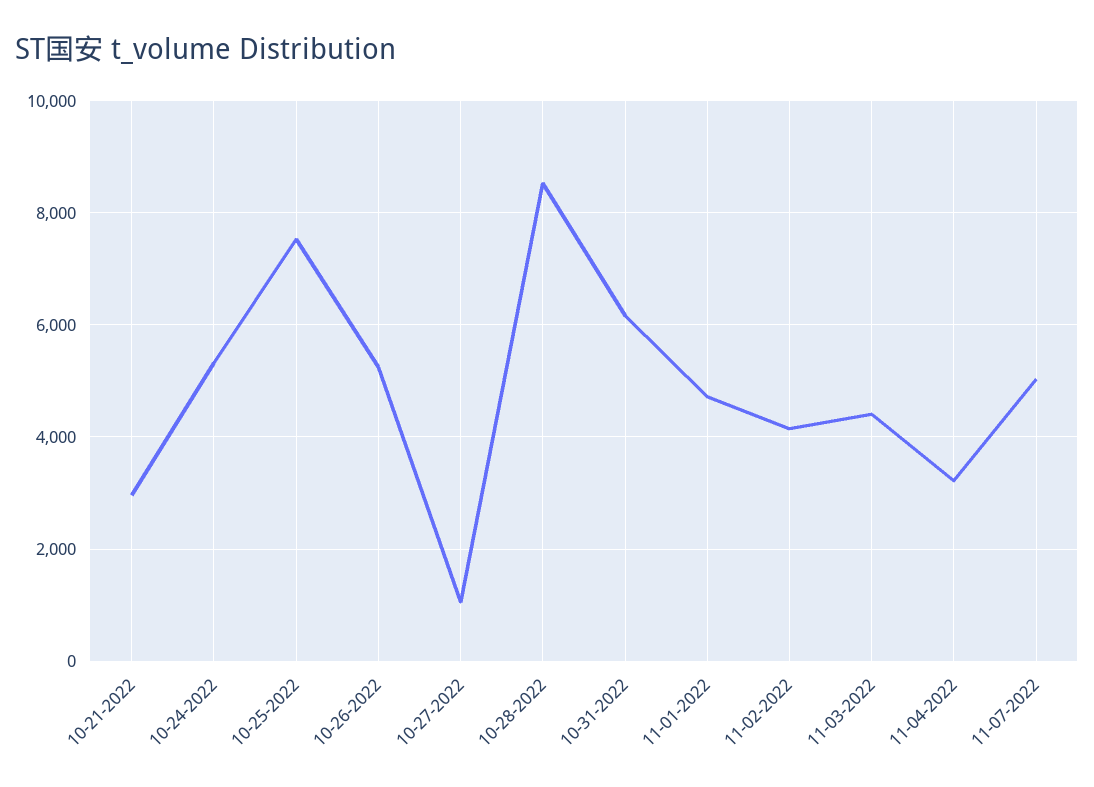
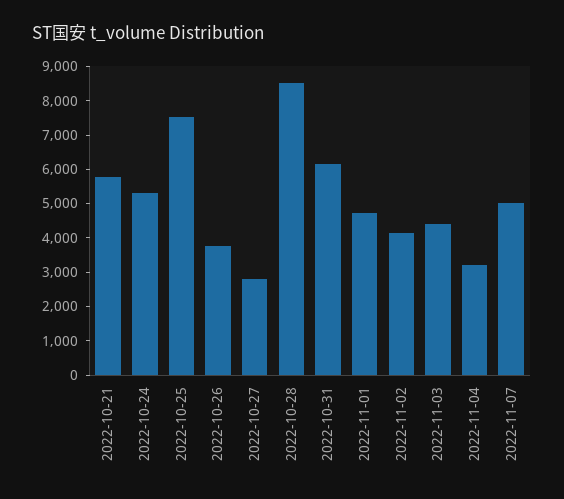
  {
-   "10-21-2022": 3000,
+   "10-21-2022": 5750,
    "10-24-2022": 5400,
    "10-25-2022": 7600,
-   "10-26-2022": 5200,
+   "10-26-2022": 3750,
-   "10-27-2022": 1000,
+   "10-27-2022": 2750,
    "10-28-2022": 8600,
    "10-31-2022": 6200,
    "11-01-2022": 4800,
    "11-02-2022": 4200,
    "11-03-2022": 4400,
    "11-04-2022": 3200,
    "11-07-2022": 5000
  }

